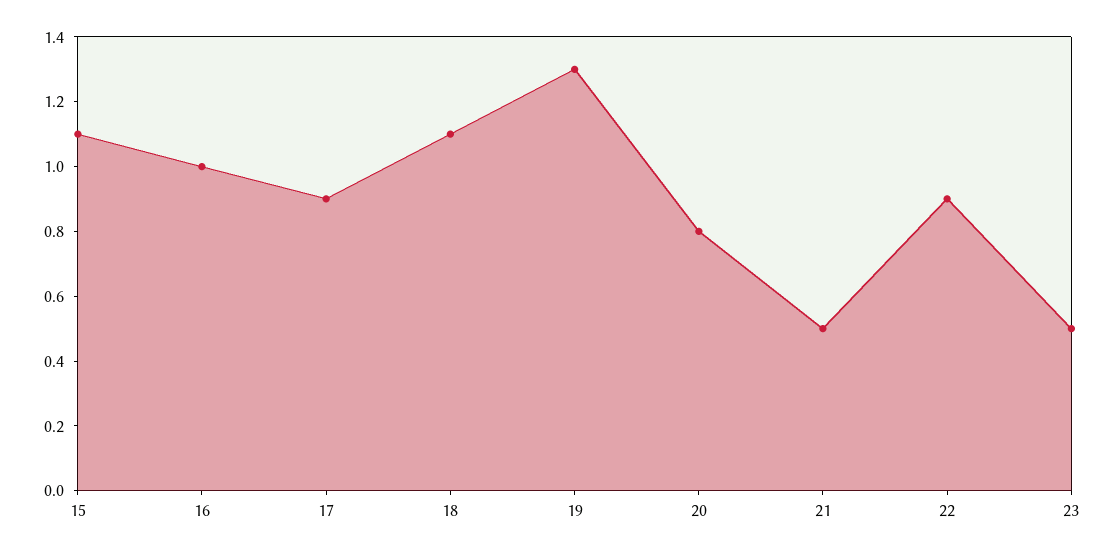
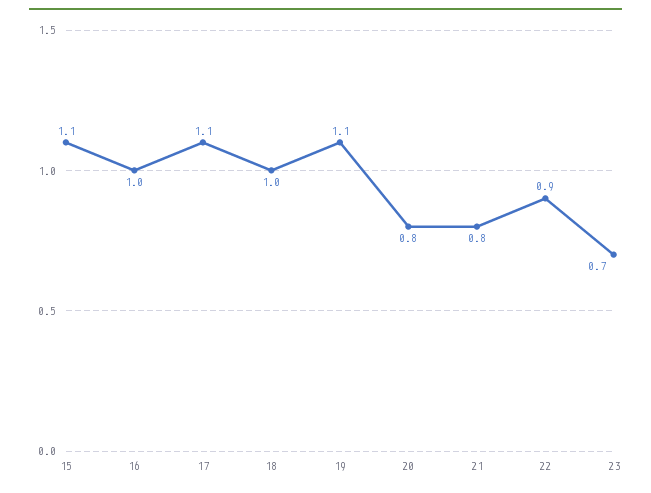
  {
    "15": 1.1,
    "16": 1,
-   "17": 0.9,
+   "17": 1.1,
-   "18": 1.1,
+   "18": 1,
-   "19": 1.3,
+   "19": 1.1,
    "20": 0.8,
-   "21": 0.5,
+   "21": 0.8,
    "22": 0.9,
-   "23": 0.5
+   "23": 0.7
  }

